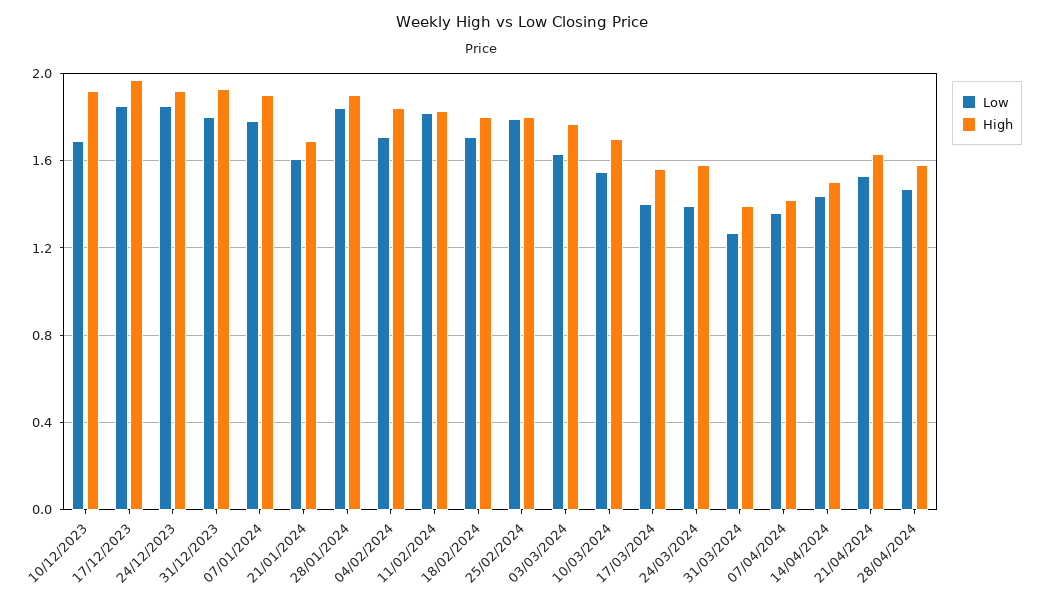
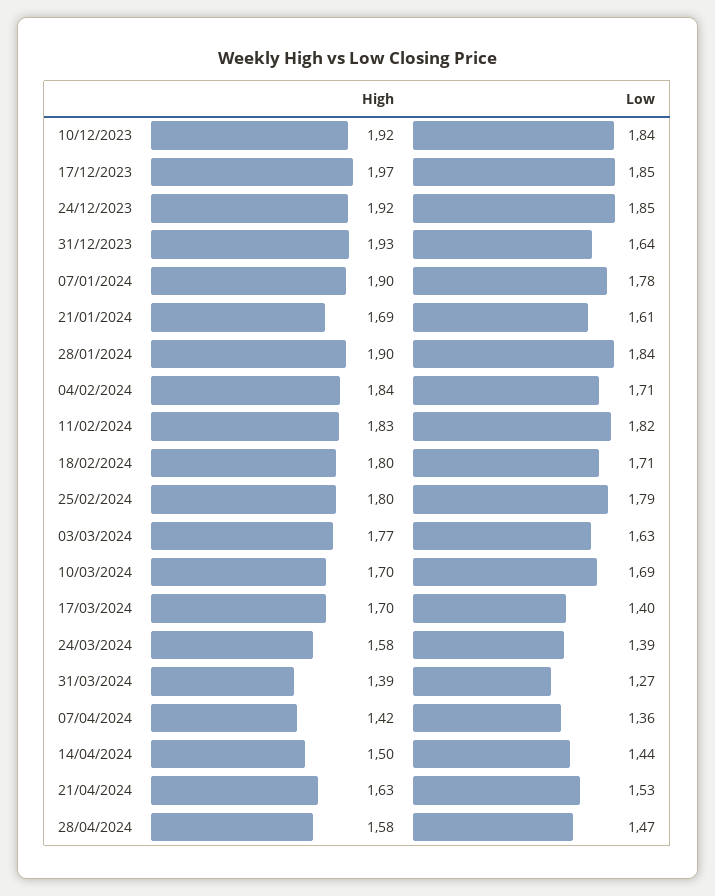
  {
    "Low": {
-     "10/12/2023": 1.7,
+     "10/12/2023": 1.84,
      "17/12/2023": 1.85,
      "24/12/2023": 1.85,
-     "31/12/2023": 1.8,
+     "31/12/2023": 1.64,
      "07/01/2024": 1.78,
      "21/01/2024": 1.61,
      "28/01/2024": 1.84,
      "04/02/2024": 1.71,
      "11/02/2024": 1.82,
      "18/02/2024": 1.71,
      "25/02/2024": 1.79,
      "03/03/2024": 1.63,
-     "10/03/2024": 1.55,
+     "10/03/2024": 1.69,
      "17/03/2024": 1.4,
      "24/03/2024": 1.39,
      "31/03/2024": 1.27,
      "07/04/2024": 1.36,
      "14/04/2024": 1.44,
      "21/04/2024": 1.53,
      "28/04/2024": 1.47
    },
    "High": {
      "10/12/2023": 1.92,
      "17/12/2023": 1.97,
      "24/12/2023": 1.92,
      "31/12/2023": 1.93,
      "07/01/2024": 1.9,
      "21/01/2024": 1.69,
      "28/01/2024": 1.9,
      "04/02/2024": 1.84,
      "11/02/2024": 1.83,
      "18/02/2024": 1.8,
      "25/02/2024": 1.8,
      "03/03/2024": 1.77,
      "10/03/2024": 1.7,
-     "17/03/2024": 1.55,
+     "17/03/2024": 1.7,
      "24/03/2024": 1.58,
      "31/03/2024": 1.39,
      "07/04/2024": 1.42,
      "14/04/2024": 1.5,
      "21/04/2024": 1.63,
      "28/04/2024": 1.58
    }
  }

